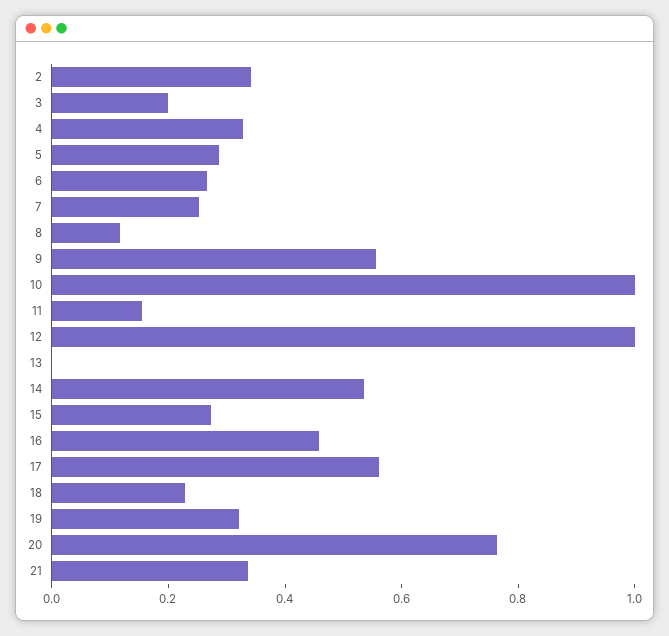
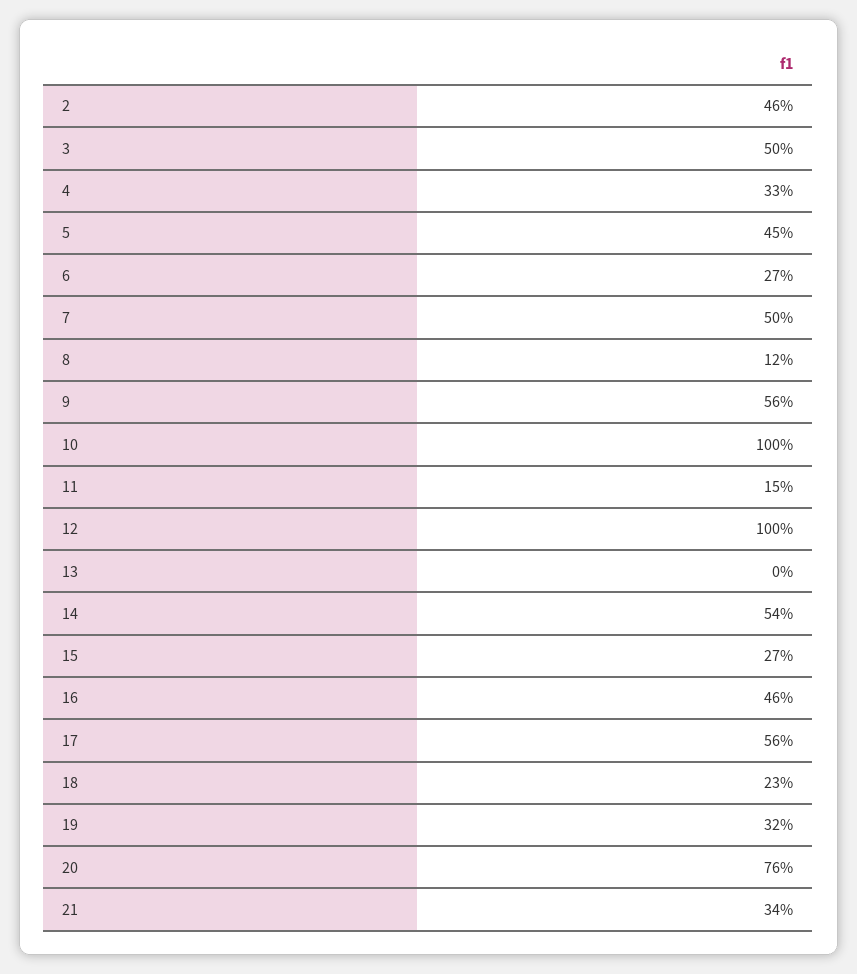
  {
-   "2": 0.35,
+   "2": 0.46,
-   "3": 0.2,
+   "3": 0.5,
    "4": 0.33,
-   "5": 0.3,
+   "5": 0.45,
    "6": 0.27,
-   "7": 0.25,
+   "7": 0.5,
    "8": 0.12,
    "9": 0.56,
    "10": 1,
    "11": 0.15,
    "12": 1,
    "13": 0,
    "14": 0.54,
    "15": 0.27,
    "16": 0.46,
    "17": 0.56,
    "18": 0.23,
    "19": 0.32,
    "20": 0.76,
    "21": 0.34
  }

